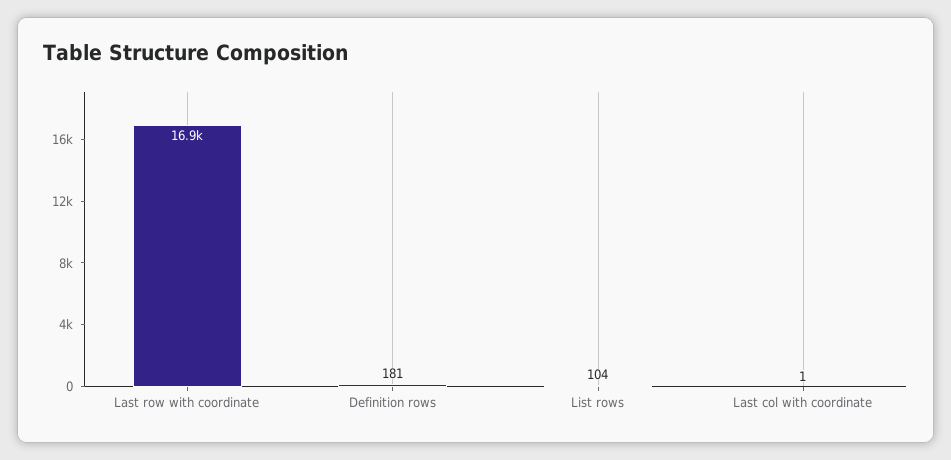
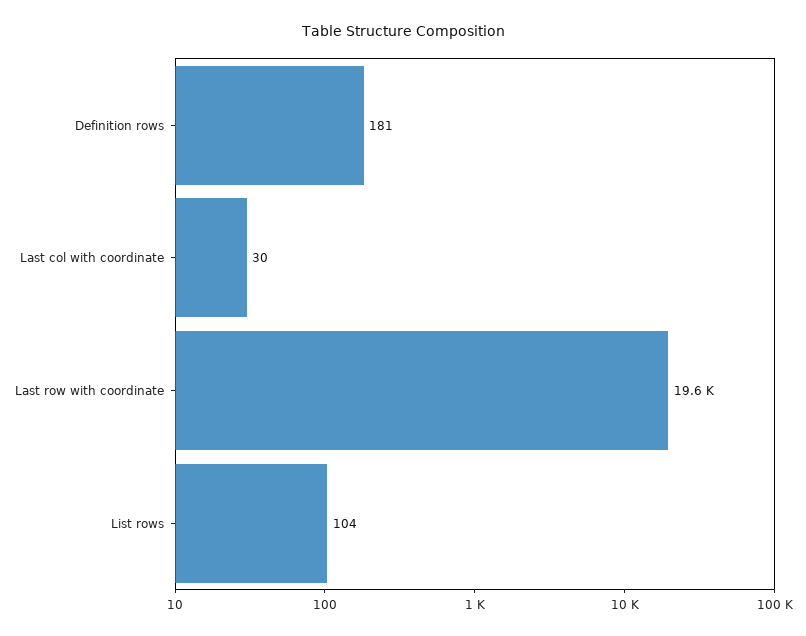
  {
-   "Last row with coordinate": 16900,
+   "Last row with coordinate": 19600,
    "Definition rows": 181,
    "List rows": 104,
-   "Last col with coordinate": 1
+   "Last col with coordinate": 30
  }

